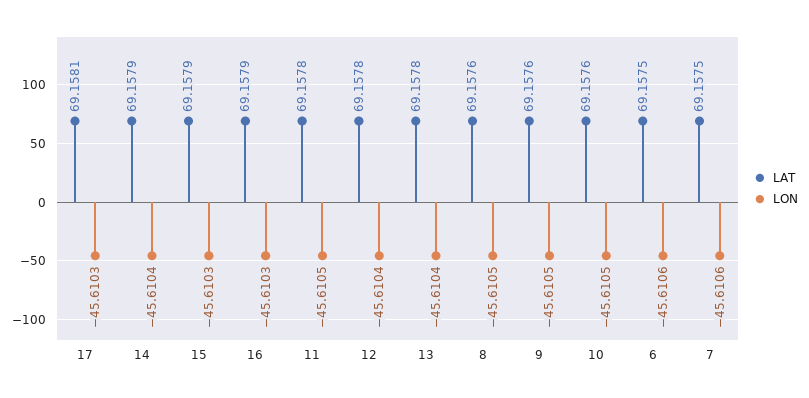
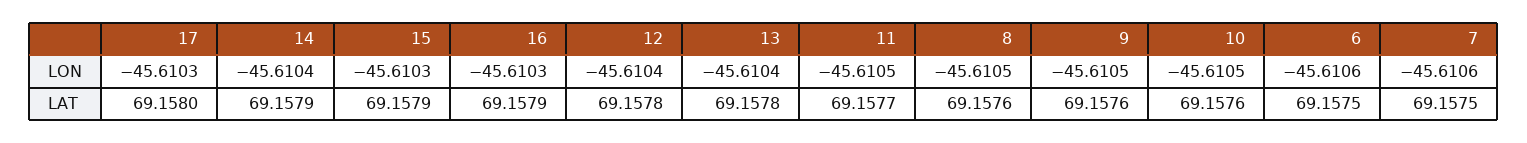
  {
    "LAT": {
-     "17": 69.1581,
+     "17": 69.158,
      "14": 69.1579,
      "15": 69.1579,
      "16": 69.1579,
-     "11": 69.1578,
+     "11": 69.1577,
      "12": 69.1578,
      "13": 69.1578,
      "8": 69.1576,
      "9": 69.1576,
      "10": 69.1576,
      "6": 69.1575,
      "7": 69.1575
    },
    "LON": {
      "17": -45.6103,
      "14": -45.6104,
      "15": -45.6103,
      "16": -45.6103,
      "11": -45.6105,
      "12": -45.6104,
      "13": -45.6104,
      "8": -45.6105,
      "9": -45.6105,
      "10": -45.6105,
      "6": -45.6106,
      "7": -45.6106
    }
  }

